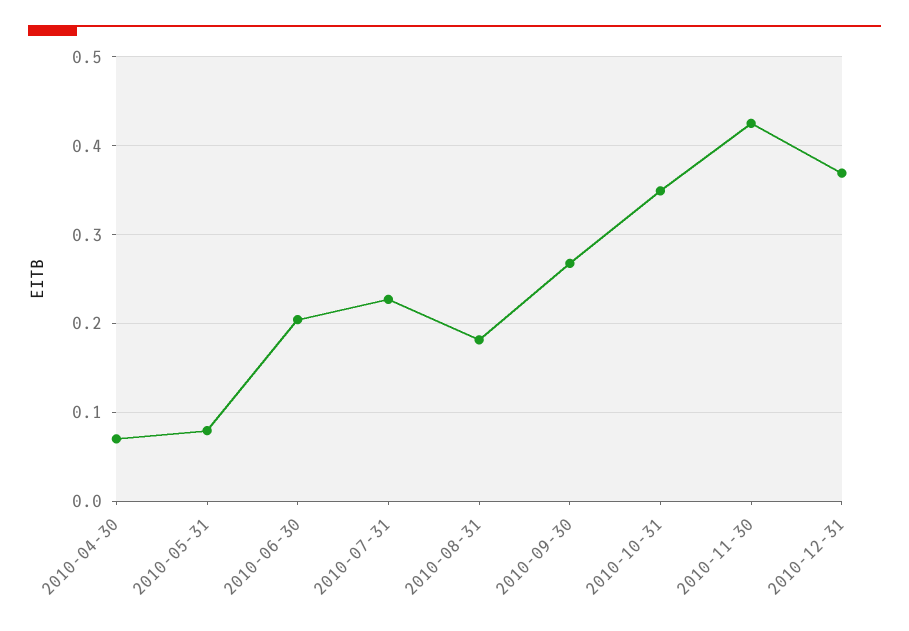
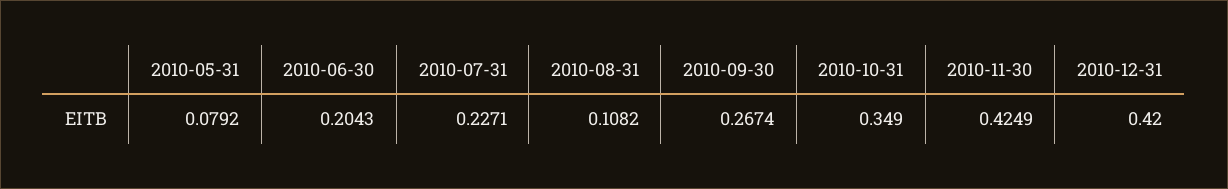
  {
-   "2010-04-30": 0.07,
    "2010-05-31": 0.0792,
    "2010-06-30": 0.2043,
    "2010-07-31": 0.2271,
-   "2010-08-31": 0.18,
+   "2010-08-31": 0.1082,
    "2010-09-30": 0.2674,
    "2010-10-31": 0.349,
    "2010-11-30": 0.4249,
-   "2010-12-31": 0.37
+   "2010-12-31": 0.42
  }

